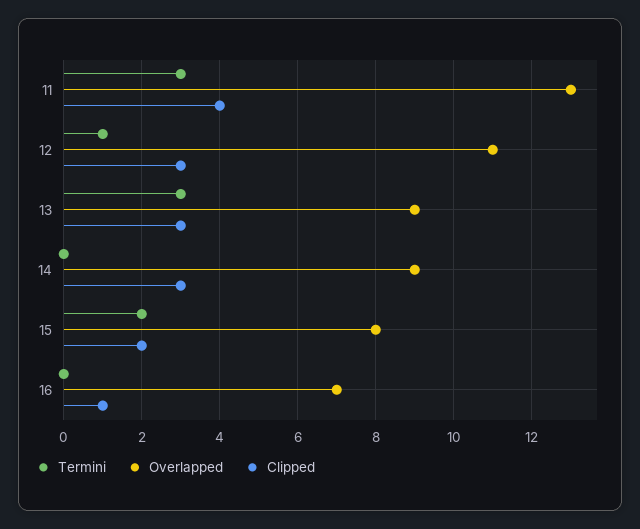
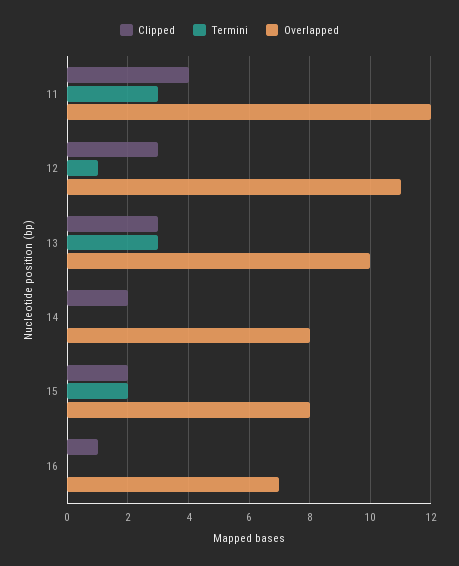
  {
    "Termini": {
      "11": 3,
      "12": 1,
      "13": 3,
      "14": 0,
      "15": 2,
      "16": 0
    },
    "Overlapped": {
-     "11": 13,
+     "11": 12,
      "12": 11,
-     "13": 9,
+     "13": 10,
-     "14": 9,
+     "14": 8,
      "15": 8,
      "16": 7
    },
    "Clipped": {
      "11": 4,
      "12": 3,
      "13": 3,
-     "14": 3,
+     "14": 2,
      "15": 2,
      "16": 1
    }
  }

